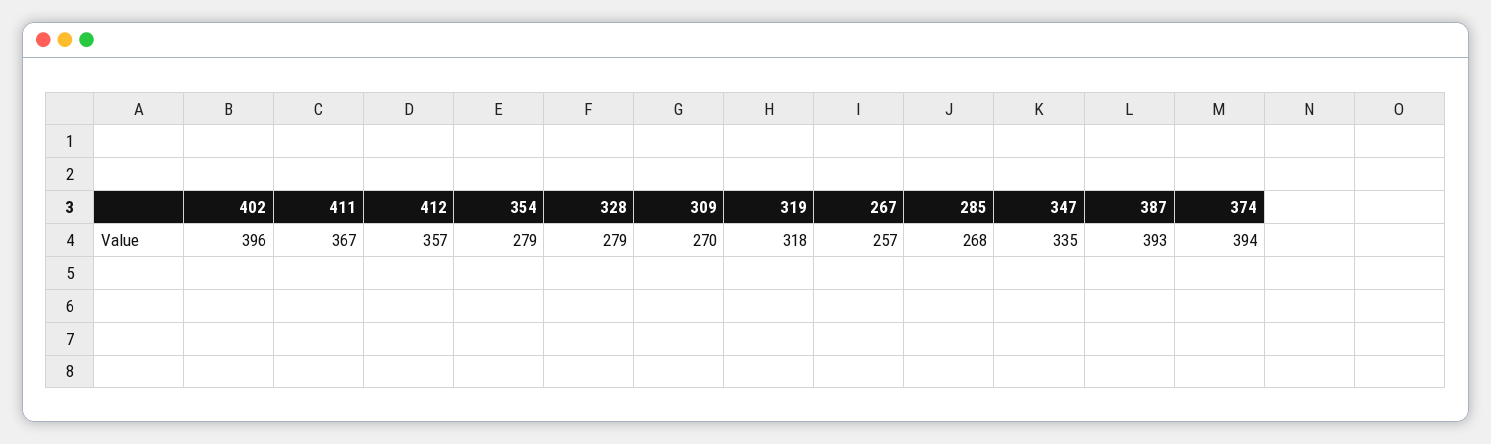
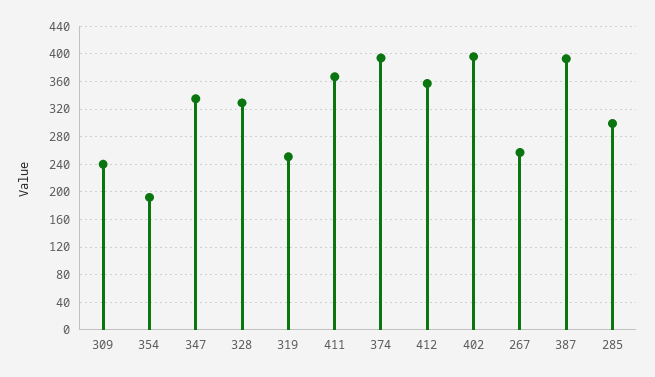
  {
    "402": 396,
    "411": 367,
    "412": 357,
-   "354": 279,
+   "354": 190,
-   "328": 279,
+   "328": 330,
-   "309": 270,
+   "309": 240,
-   "319": 318,
+   "319": 250,
    "267": 257,
-   "285": 268,
+   "285": 300,
    "347": 335,
    "387": 393,
    "374": 394
  }

